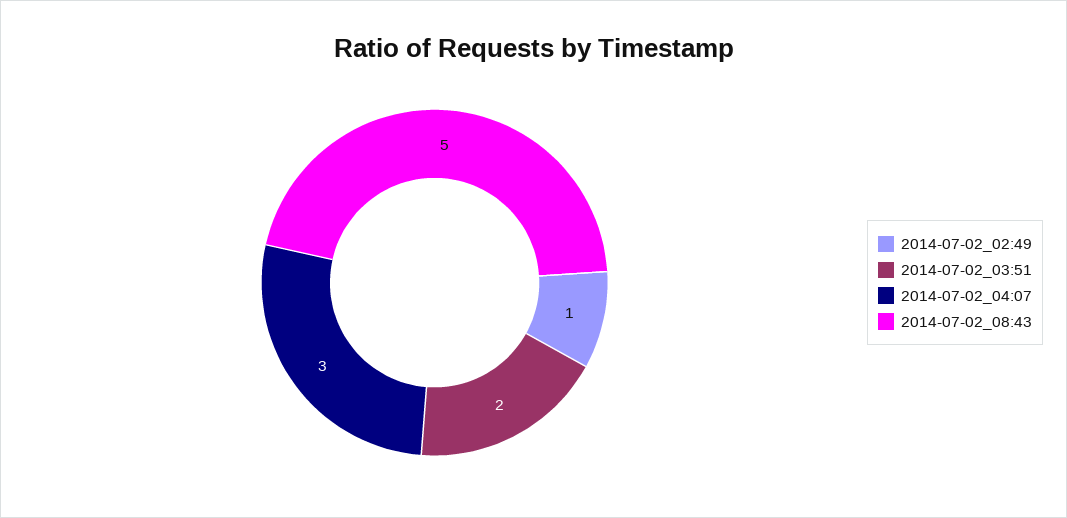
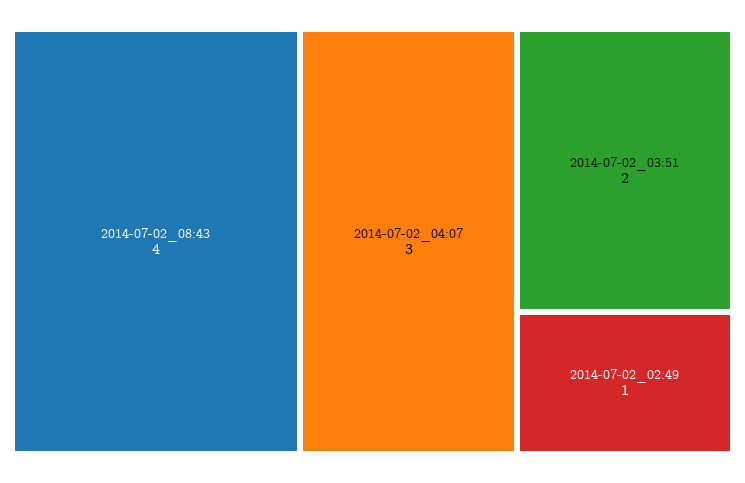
  {
    "2014-07-02_02:49": 1,
    "2014-07-02_03:51": 2,
    "2014-07-02_04:07": 3,
-   "2014-07-02_08:43": 5
+   "2014-07-02_08:43": 4
  }

